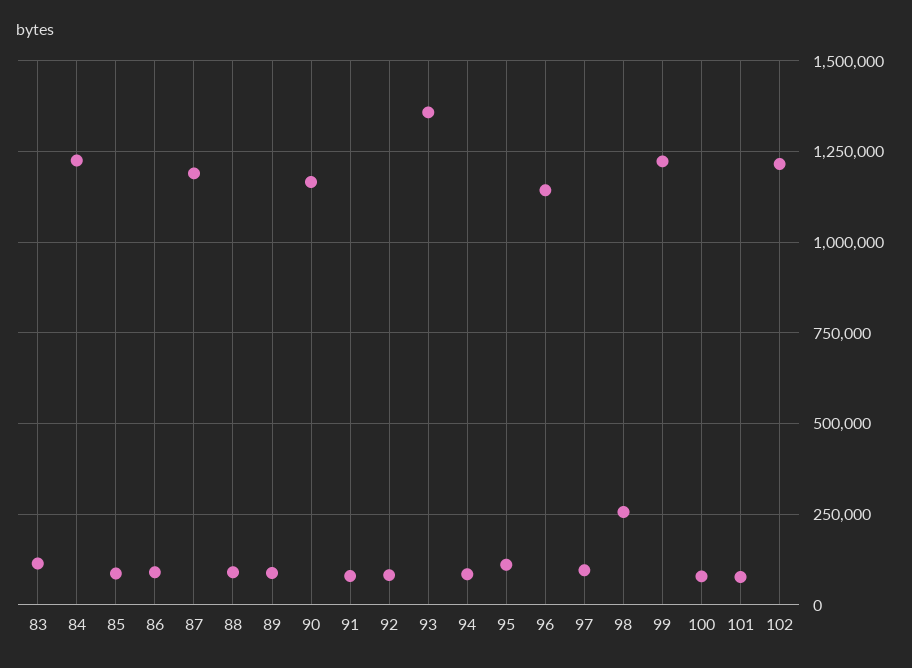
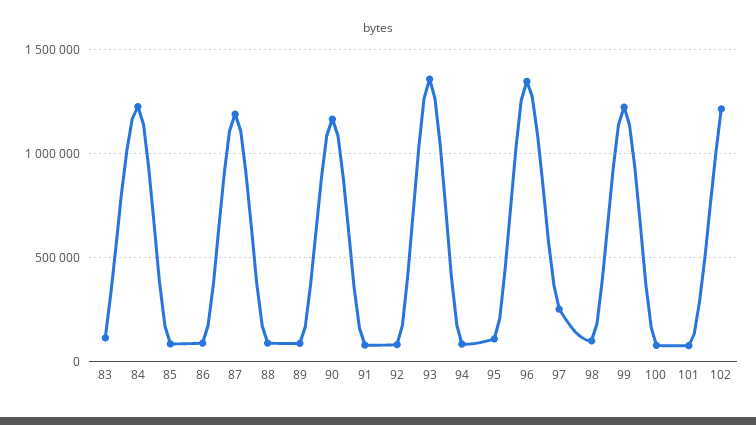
  {
    "83": 125000,
    "84": 1225000,
    "85": 75000,
    "86": 100000,
    "87": 1200000,
    "88": 100000,
    "89": 100000,
    "90": 1175000,
    "91": 75000,
    "92": 75000,
    "93": 1350000,
    "94": 75000,
    "95": 100000,
-   "96": 1150000,
+   "96": 1350000,
-   "97": 100000,
+   "97": 250000,
-   "98": 250000,
+   "98": 100000,
    "99": 1225000,
    "100": 75000,
    "101": 75000,
    "102": 1225000
  }

